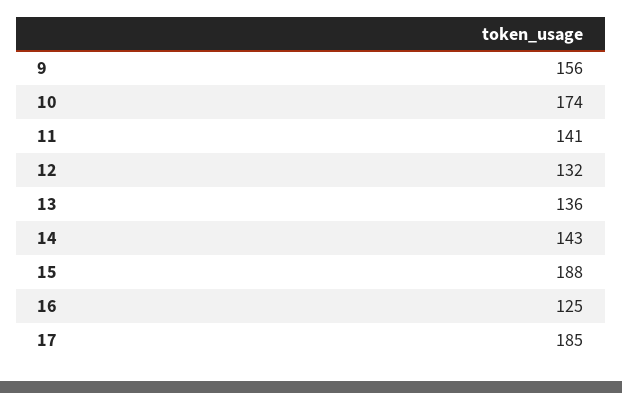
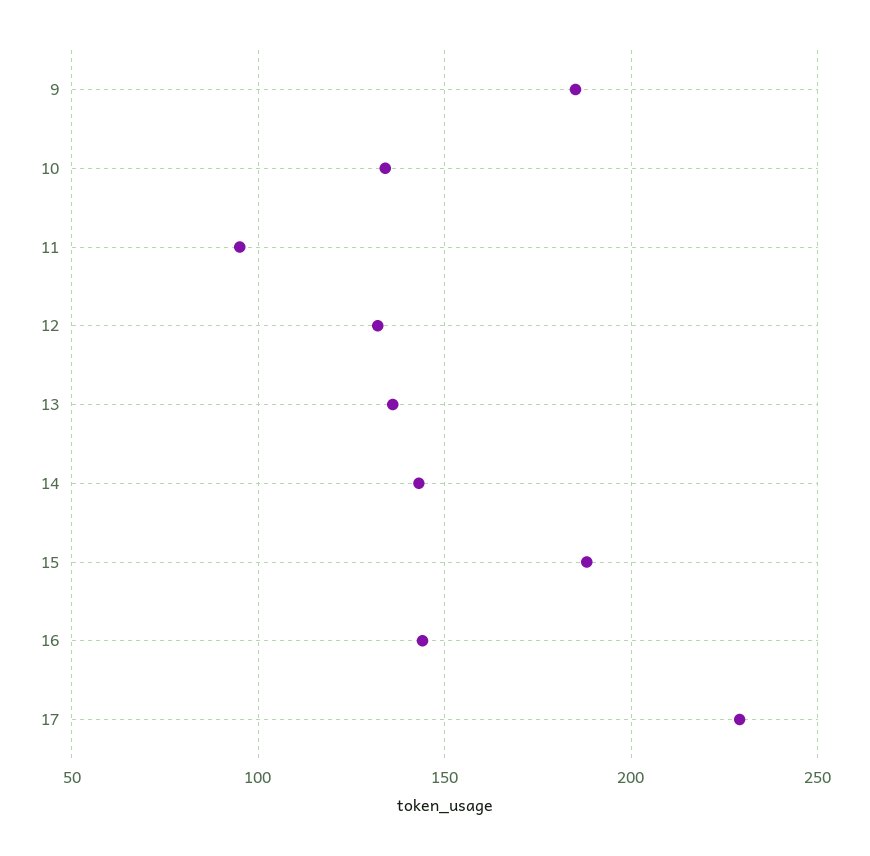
  {
-   "9": 156,
+   "9": 185,
-   "10": 174,
+   "10": 135,
-   "11": 141,
+   "11": 95,
    "12": 132,
    "13": 136,
    "14": 143,
    "15": 188,
-   "16": 125,
+   "16": 145,
-   "17": 185
+   "17": 230
  }

